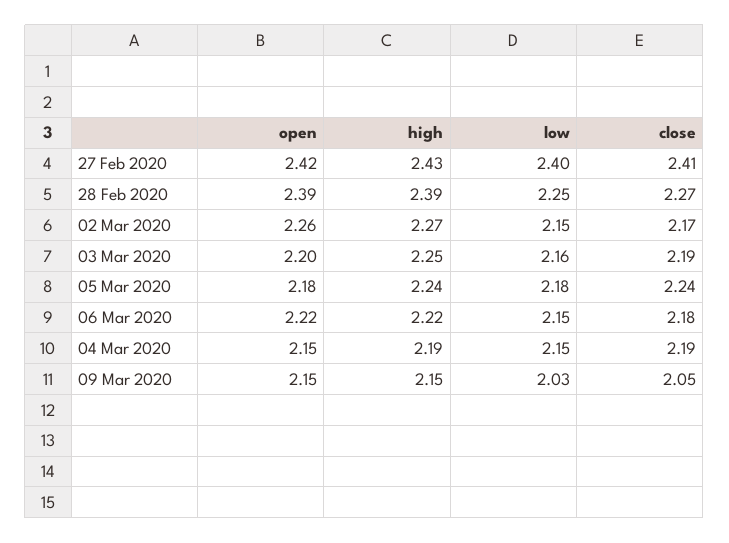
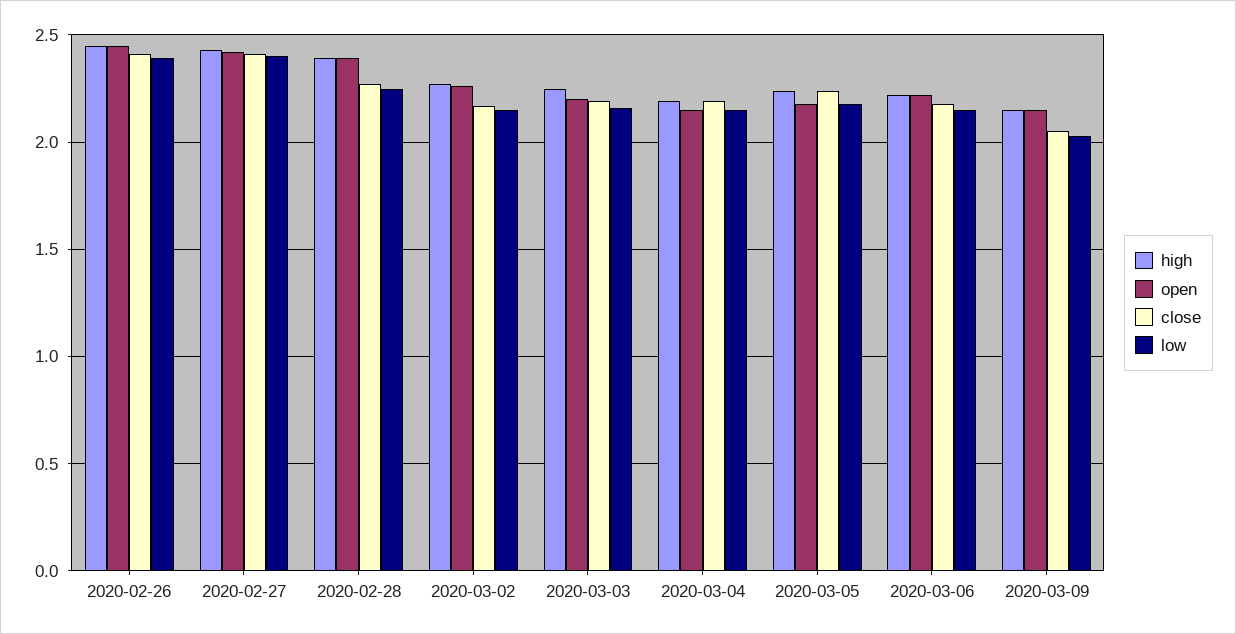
  {
    "open": {
      "27 Feb 2020": 2.42,
      "28 Feb 2020": 2.39,
      "02 Mar 2020": 2.26,
      "03 Mar 2020": 2.2,
      "05 Mar 2020": 2.18,
      "06 Mar 2020": 2.22,
      "04 Mar 2020": 2.15,
-     "09 Mar 2020": 2.15
+     "09 Mar 2020": 2.15,
+     "2020-02-26": 2.45
    },
    "high": {
      "27 Feb 2020": 2.43,
      "28 Feb 2020": 2.39,
      "02 Mar 2020": 2.27,
      "03 Mar 2020": 2.25,
      "05 Mar 2020": 2.24,
      "06 Mar 2020": 2.22,
      "04 Mar 2020": 2.19,
-     "09 Mar 2020": 2.15
+     "09 Mar 2020": 2.15,
+     "2020-02-26": 2.45
    },
    "low": {
      "27 Feb 2020": 2.4,
      "28 Feb 2020": 2.25,
      "02 Mar 2020": 2.15,
      "03 Mar 2020": 2.16,
      "05 Mar 2020": 2.18,
      "06 Mar 2020": 2.15,
      "04 Mar 2020": 2.15,
-     "09 Mar 2020": 2.03
+     "09 Mar 2020": 2.03,
+     "2020-02-26": 2.4
    },
    "close": {
      "27 Feb 2020": 2.41,
      "28 Feb 2020": 2.27,
      "02 Mar 2020": 2.17,
      "03 Mar 2020": 2.19,
      "05 Mar 2020": 2.24,
      "06 Mar 2020": 2.18,
      "04 Mar 2020": 2.19,
-     "09 Mar 2020": 2.05
+     "09 Mar 2020": 2.05,
+     "2020-02-26": 2.4
    }
  }

